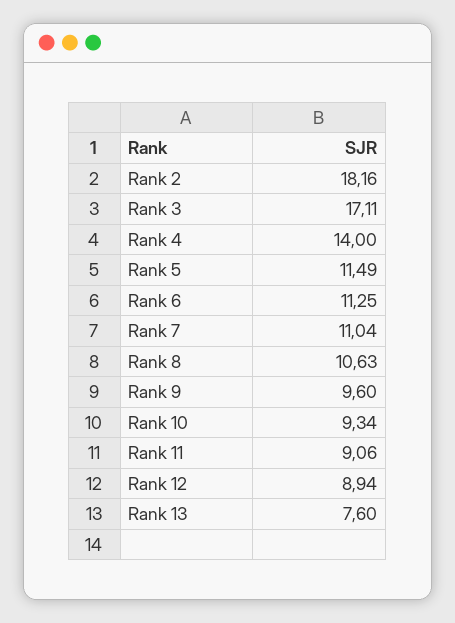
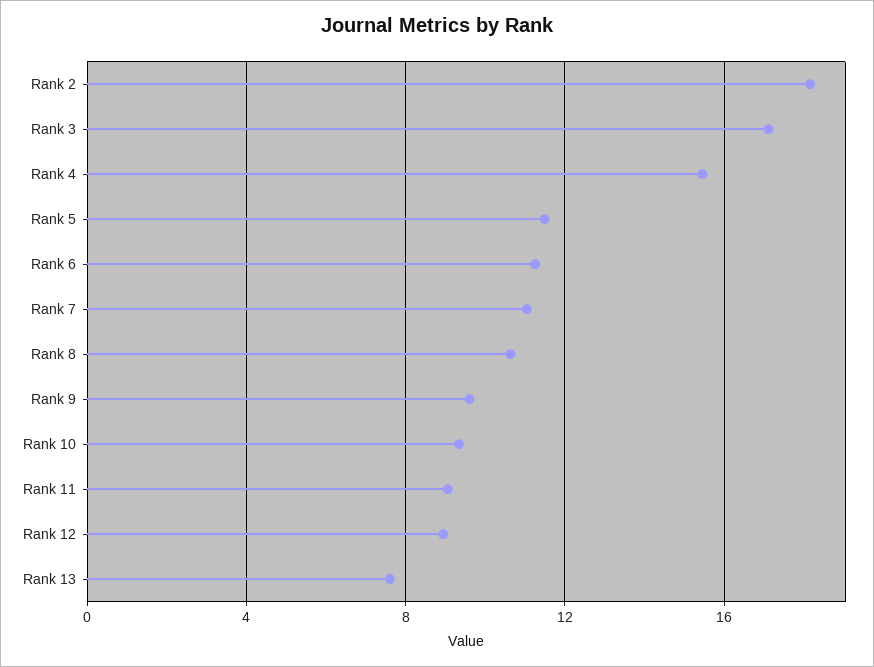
  {
    "Rank 2": 18.16,
    "Rank 3": 17.11,
-   "Rank 4": 14,
+   "Rank 4": 15.5,
    "Rank 5": 11.49,
    "Rank 6": 11.25,
    "Rank 7": 11.04,
    "Rank 8": 10.63,
    "Rank 9": 9.6,
    "Rank 10": 9.34,
    "Rank 11": 9.06,
    "Rank 12": 8.94,
    "Rank 13": 7.6
  }

